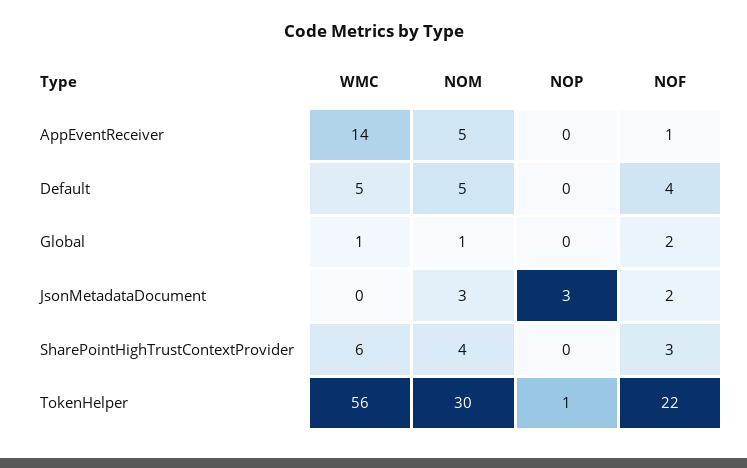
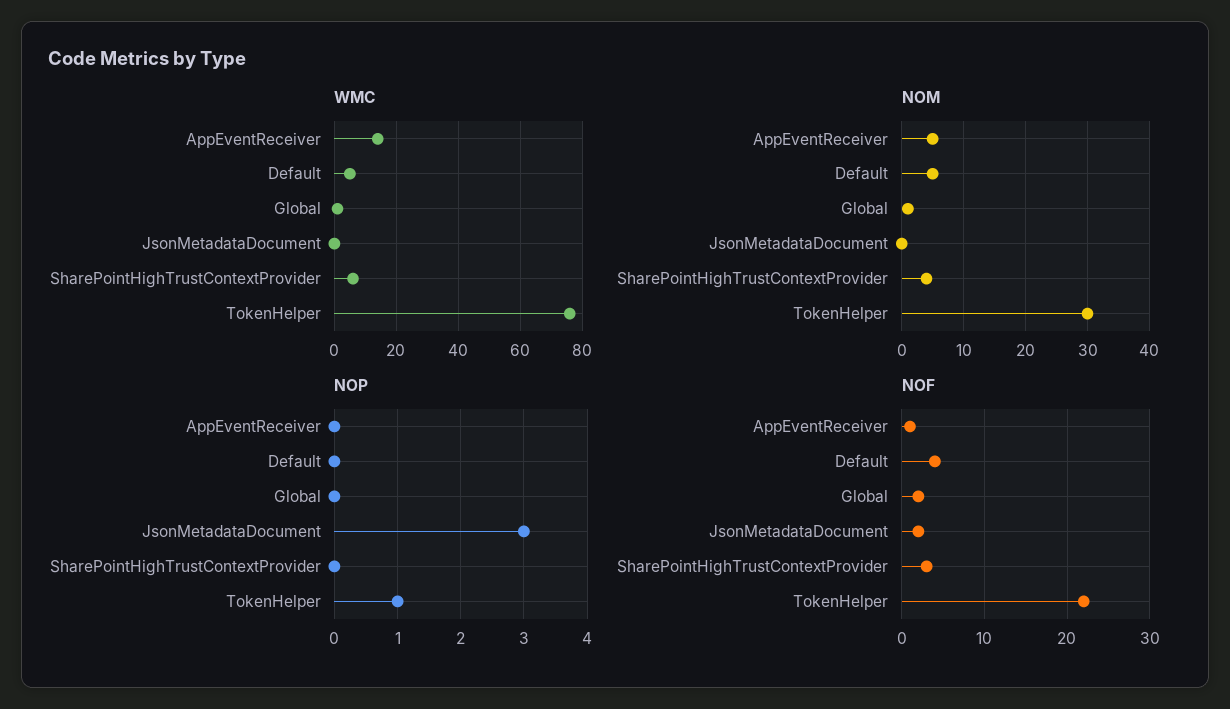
  {
    "WMC": {
      "AppEventReceiver": 14,
      "Default": 5,
      "Global": 1,
      "JsonMetadataDocument": 0,
      "SharePointHighTrustContextProvider": 6,
-     "TokenHelper": 56
+     "TokenHelper": 75
    },
    "NOM": {
      "AppEventReceiver": 5,
      "Default": 5,
      "Global": 1,
-     "JsonMetadataDocument": 3,
+     "JsonMetadataDocument": 0,
      "SharePointHighTrustContextProvider": 4,
      "TokenHelper": 30
    },
    "NOP": {
      "AppEventReceiver": 0,
      "Default": 0,
      "Global": 0,
      "JsonMetadataDocument": 3,
      "SharePointHighTrustContextProvider": 0,
      "TokenHelper": 1
    },
    "NOF": {
      "AppEventReceiver": 1,
      "Default": 4,
      "Global": 2,
      "JsonMetadataDocument": 2,
      "SharePointHighTrustContextProvider": 3,
      "TokenHelper": 22
    }
  }

